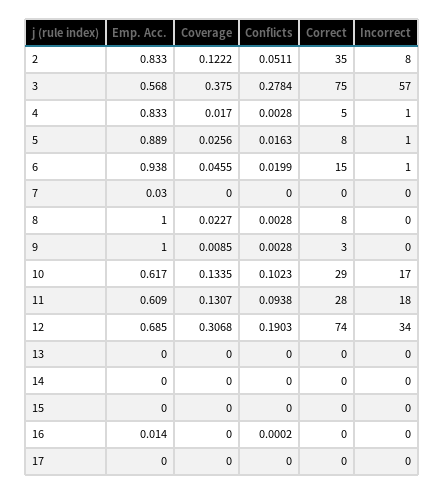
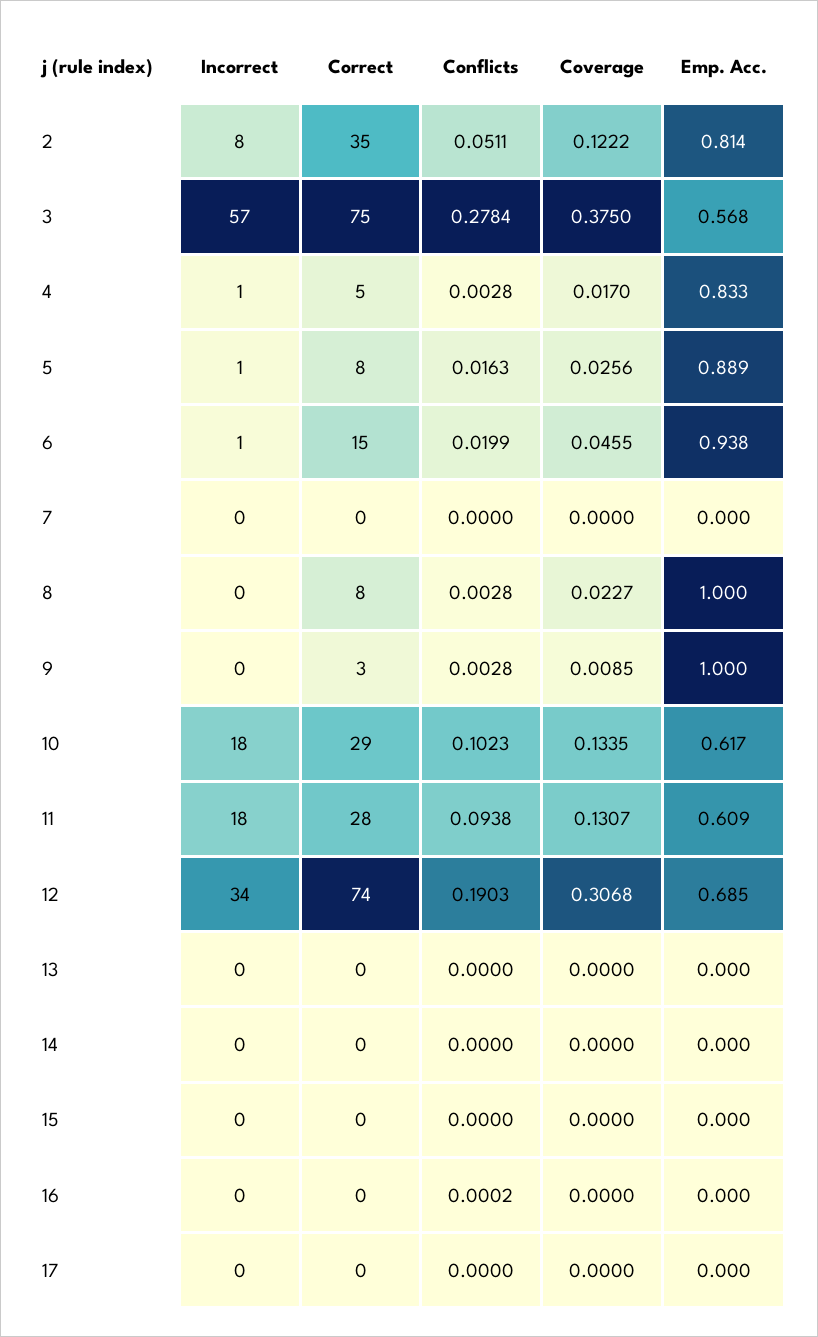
  {
    "Emp. Acc.": {
-     "2": 0.833,
+     "2": 0.814,
      "3": 0.568,
      "4": 0.833,
      "5": 0.889,
      "6": 0.938,
-     "7": 0.03,
+     "7": 0,
      "8": 1,
      "9": 1,
      "10": 0.617,
      "11": 0.609,
      "12": 0.685,
      "13": 0,
      "14": 0,
      "15": 0,
-     "16": 0.014,
+     "16": 0,
      "17": 0
    },
    "Coverage": {
      "2": 0.1222,
      "3": 0.375,
      "4": 0.017,
      "5": 0.0256,
      "6": 0.0455,
      "7": 0,
      "8": 0.0227,
      "9": 0.0085,
      "10": 0.1335,
      "11": 0.1307,
      "12": 0.3068,
      "13": 0,
      "14": 0,
      "15": 0,
      "16": 0,
      "17": 0
    },
    "Conflicts": {
      "2": 0.0511,
      "3": 0.2784,
      "4": 0.0028,
      "5": 0.0163,
      "6": 0.0199,
      "7": 0,
      "8": 0.0028,
      "9": 0.0028,
      "10": 0.1023,
      "11": 0.0938,
      "12": 0.1903,
      "13": 0,
      "14": 0,
      "15": 0,
      "16": 0.0002,
      "17": 0
    },
    "Correct": {
      "2": 35,
      "3": 75,
      "4": 5,
      "5": 8,
      "6": 15,
      "7": 0,
      "8": 8,
      "9": 3,
      "10": 29,
      "11": 28,
      "12": 74,
      "13": 0,
      "14": 0,
      "15": 0,
      "16": 0,
      "17": 0
    },
    "Incorrect": {
      "2": 8,
      "3": 57,
      "4": 1,
      "5": 1,
      "6": 1,
      "7": 0,
      "8": 0,
      "9": 0,
-     "10": 17,
+     "10": 18,
      "11": 18,
      "12": 34,
      "13": 0,
      "14": 0,
      "15": 0,
      "16": 0,
      "17": 0
    }
  }

